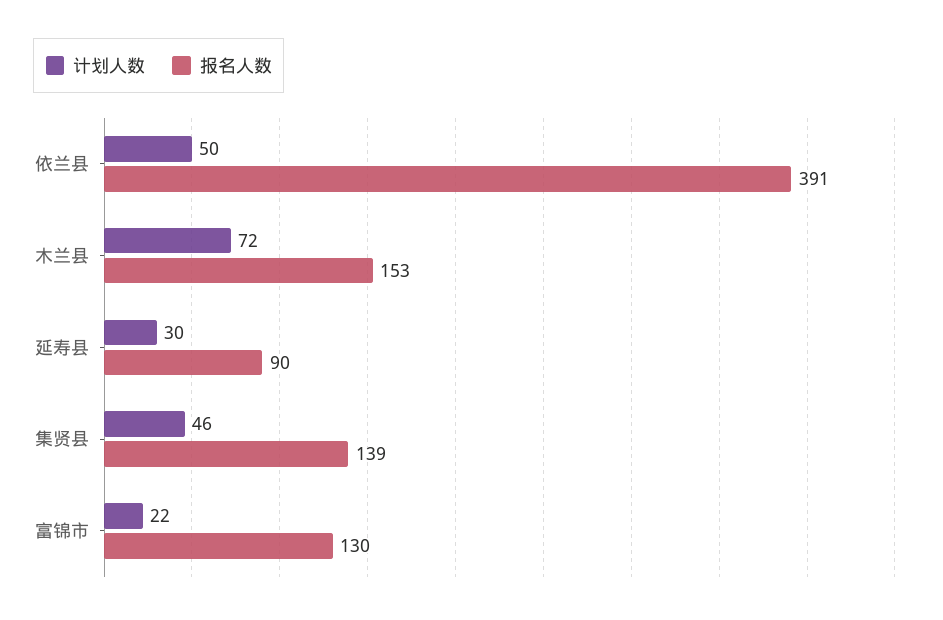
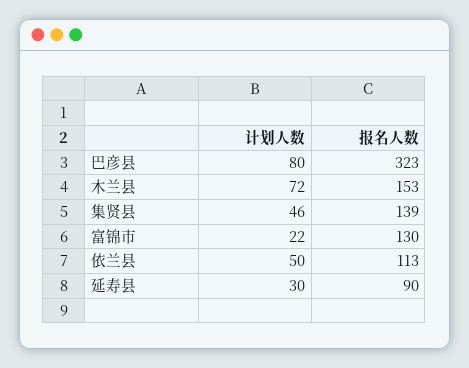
  {
    "计划人数": {
      "依兰县": 50,
      "木兰县": 72,
      "延寿县": 30,
      "集贤县": 46,
-     "富锦市": 22
+     "富锦市": 22,
+     "巴彦县": 80
    },
    "报名人数": {
-     "依兰县": 391,
+     "依兰县": 113,
      "木兰县": 153,
      "延寿县": 90,
      "集贤县": 139,
-     "富锦市": 130
+     "富锦市": 130,
+     "巴彦县": 323
    }
  }

